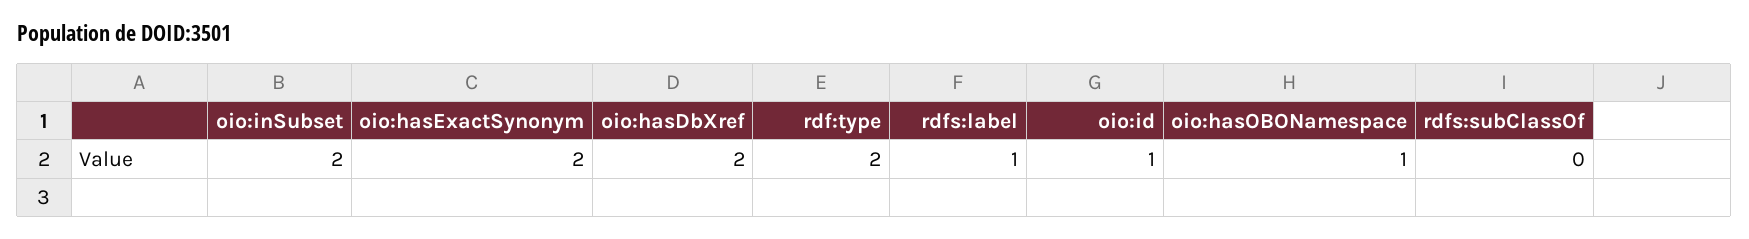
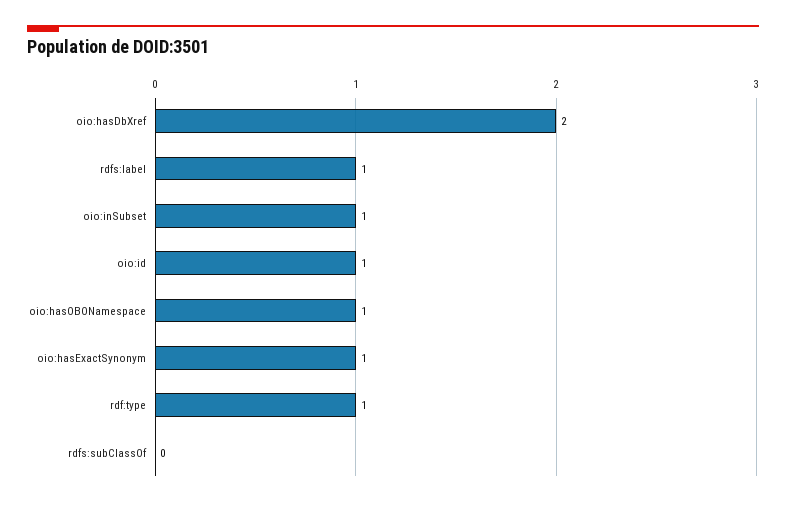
  {
-   "oio:inSubset": 2,
+   "oio:inSubset": 1,
-   "oio:hasExactSynonym": 2,
+   "oio:hasExactSynonym": 1,
    "oio:hasDbXref": 2,
-   "rdf:type": 2,
+   "rdf:type": 1,
    "rdfs:label": 1,
    "oio:id": 1,
    "oio:hasOBONamespace": 1,
    "rdfs:subClassOf": 0
  }

